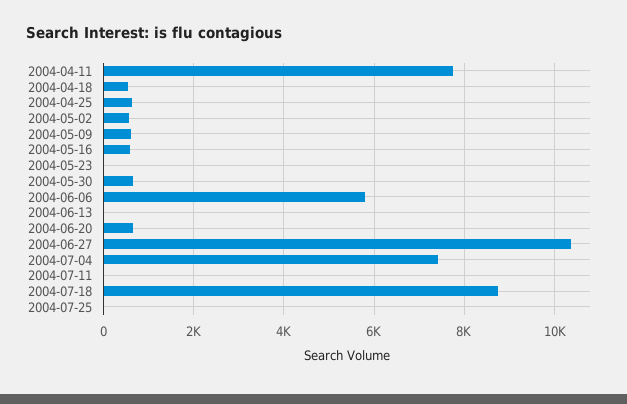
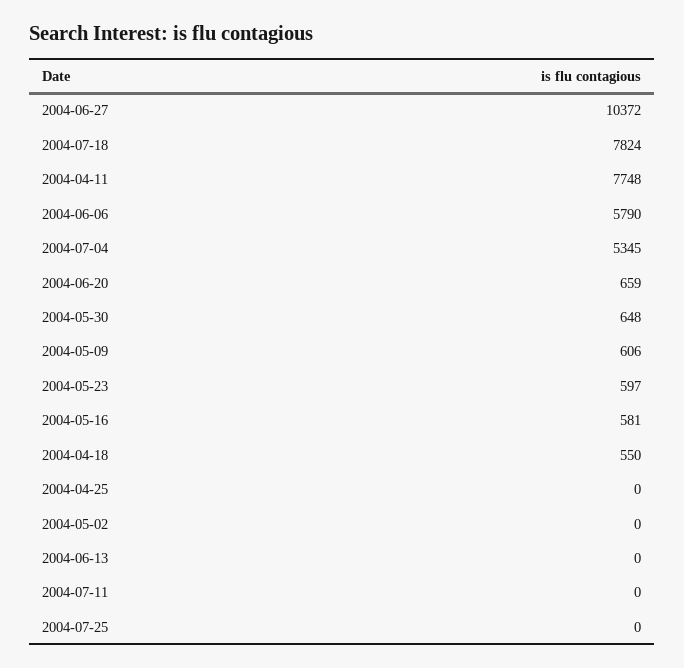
  {
    "2004-04-11": 7748,
    "2004-04-18": 550,
-   "2004-04-25": 600,
+   "2004-04-25": 0,
-   "2004-05-02": 600,
+   "2004-05-02": 0,
    "2004-05-09": 606,
    "2004-05-16": 581,
-   "2004-05-23": 0,
+   "2004-05-23": 597,
    "2004-05-30": 648,
    "2004-06-06": 5790,
    "2004-06-13": 0,
    "2004-06-20": 659,
    "2004-06-27": 10372,
-   "2004-07-04": 7400,
+   "2004-07-04": 5345,
    "2004-07-11": 0,
-   "2004-07-18": 8800,
+   "2004-07-18": 7824,
    "2004-07-25": 0
  }

